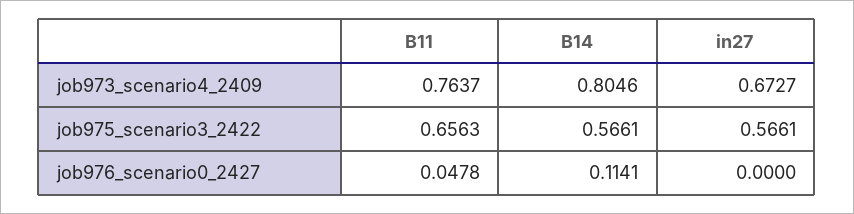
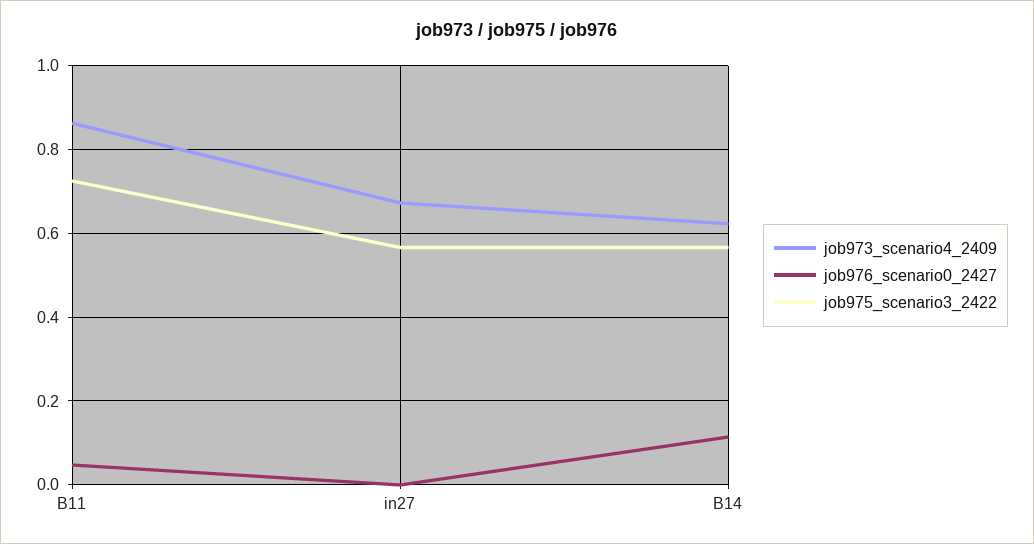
  {
    "job973_scenario4_2409": {
-     "B11": 0.7637,
+     "B11": 0.86,
-     "B14": 0.8046,
+     "B14": 0.62,
      "in27": 0.6727
    },
    "job975_scenario3_2422": {
-     "B11": 0.6563,
+     "B11": 0.72,
      "B14": 0.5661,
      "in27": 0.5661
    },
    "job976_scenario0_2427": {
      "B11": 0.0478,
      "B14": 0.1141,
      "in27": 0
    }
  }

